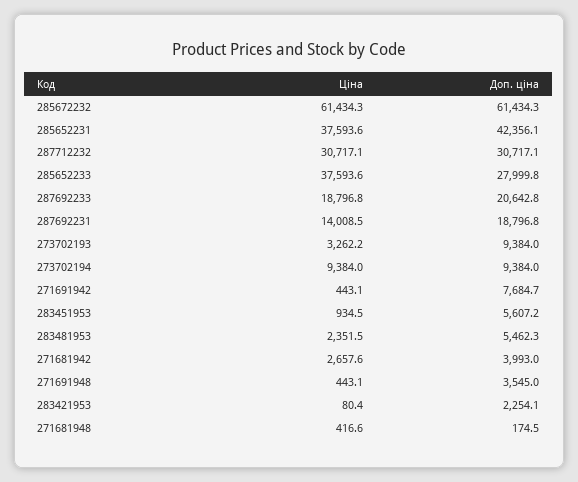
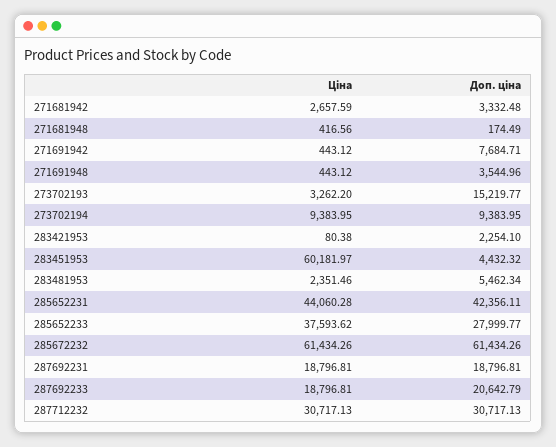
  {
    "Ціна": {
      "285672232": 61434.26,
-     "285652231": 37593.6,
+     "285652231": 44060.28,
      "287712232": 30717.13,
      "285652233": 37593.62,
      "287692233": 18796.81,
-     "287692231": 14008.5,
+     "287692231": 18796.81,
      "273702193": 3262.2,
      "273702194": 9383.95,
      "271691942": 443.12,
-     "283451953": 934.5,
+     "283451953": 60181.97,
      "283481953": 2351.46,
      "271681942": 2657.59,
      "271691948": 443.12,
      "283421953": 80.38,
      "271681948": 416.56
    },
    "Доп. ціна": {
      "285672232": 61434.26,
      "285652231": 42356.11,
      "287712232": 30717.13,
      "285652233": 27999.77,
      "287692233": 20642.79,
      "287692231": 18796.81,
-     "273702193": 9384,
+     "273702193": 15219.77,
      "273702194": 9383.95,
      "271691942": 7684.71,
-     "283451953": 5607.2,
+     "283451953": 4432.32,
      "283481953": 5462.34,
-     "271681942": 3993,
+     "271681942": 3332.48,
      "271691948": 3544.96,
      "283421953": 2254.1,
      "271681948": 174.49
    }
  }

